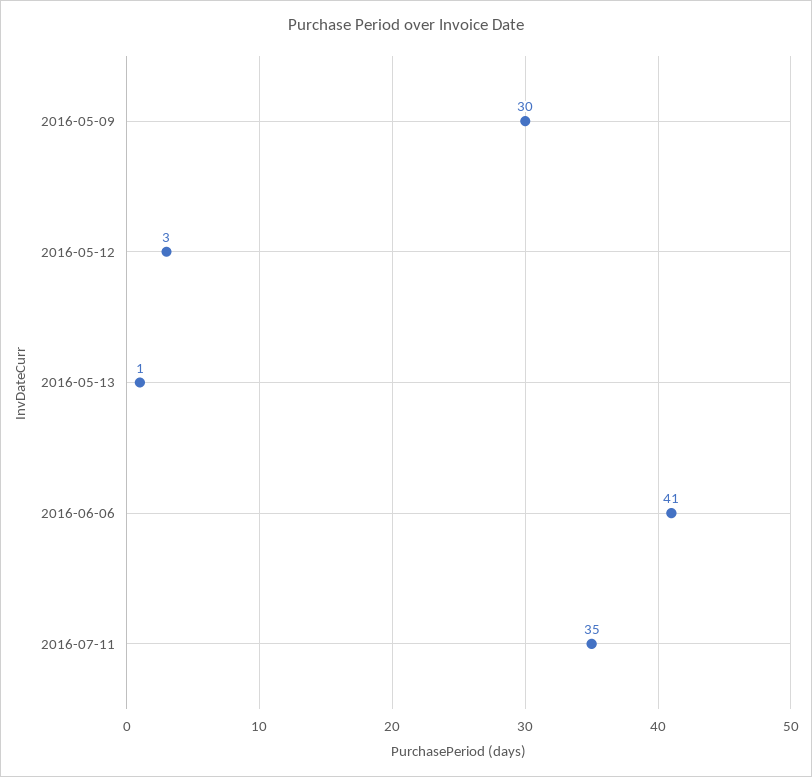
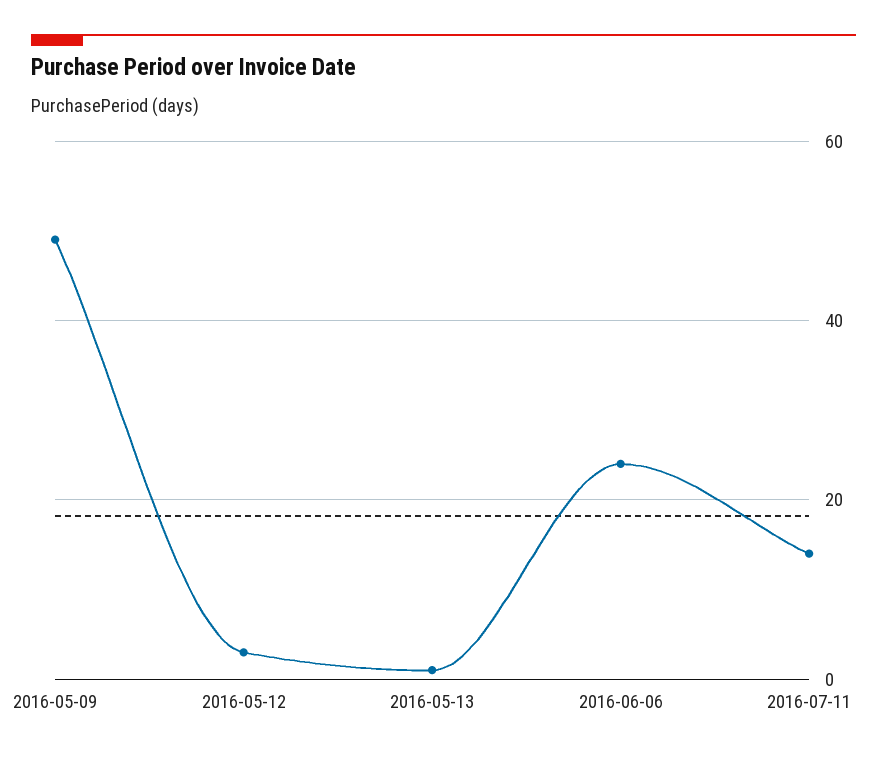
  {
-   "2016-05-09": 30,
+   "2016-05-09": 50,
    "2016-05-12": 3,
    "2016-05-13": 1,
-   "2016-06-06": 41,
+   "2016-06-06": 25,
-   "2016-07-11": 35
+   "2016-07-11": 15
  }

